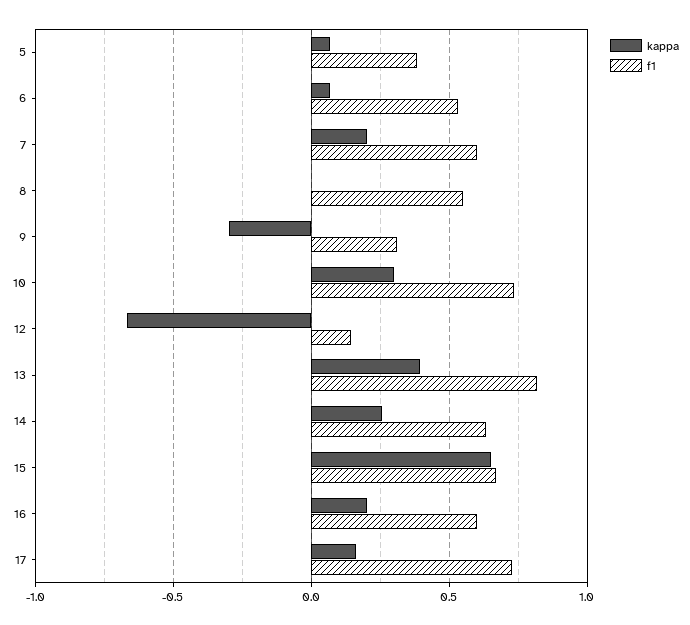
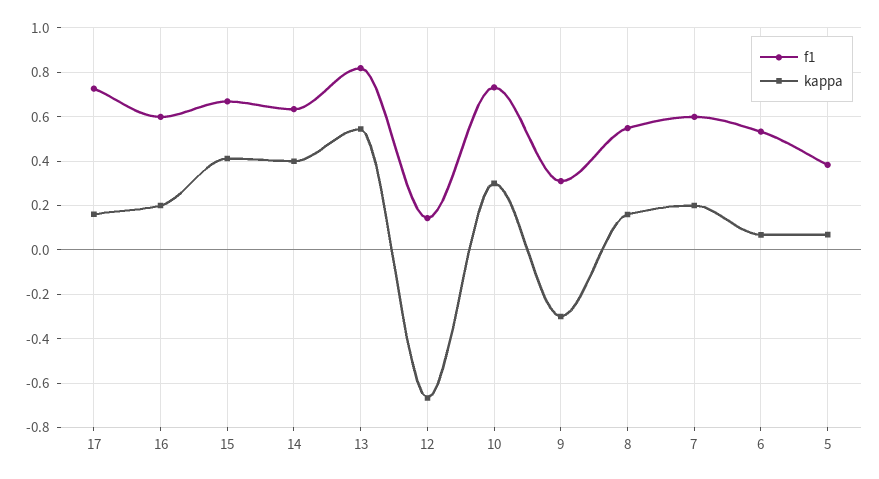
  {
    "kappa": {
      "5": 0.05,
      "6": 0.05,
      "7": 0.2,
-     "8": 0,
+     "8": 0.15,
      "9": -0.3,
      "10": 0.3,
      "12": -0.65,
-     "13": 0.4,
+     "13": 0.55,
-     "14": 0.25,
+     "14": 0.4,
-     "15": 0.65,
+     "15": 0.4,
      "16": 0.2,
      "17": 0.15
    },
    "f1": {
      "5": 0.4,
      "6": 0.55,
      "7": 0.6,
      "8": 0.55,
      "9": 0.3,
      "10": 0.75,
      "12": 0.15,
      "13": 0.8,
      "14": 0.65,
      "15": 0.65,
      "16": 0.6,
      "17": 0.75
    }
  }

